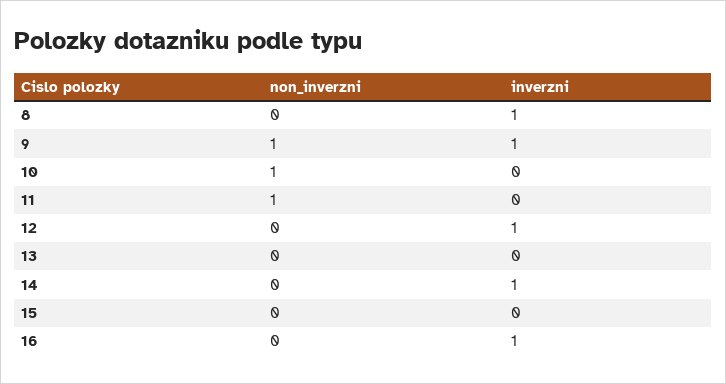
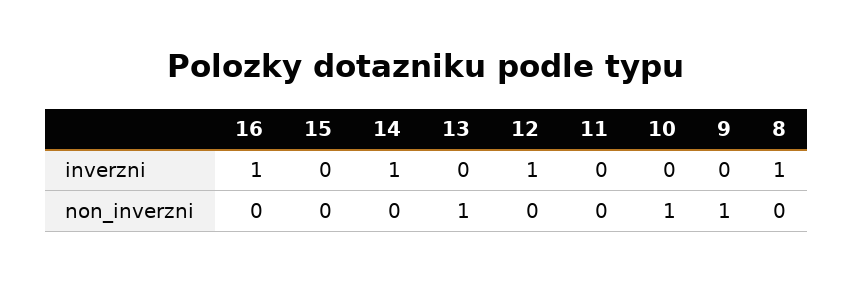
  {
    "non_inverzni": {
      "8": 0,
      "9": 1,
      "10": 1,
-     "11": 1,
+     "11": 0,
      "12": 0,
-     "13": 0,
+     "13": 1,
      "14": 0,
      "15": 0,
      "16": 0
    },
    "inverzni": {
      "8": 1,
-     "9": 1,
+     "9": 0,
      "10": 0,
      "11": 0,
      "12": 1,
      "13": 0,
      "14": 1,
      "15": 0,
      "16": 1
    }
  }

